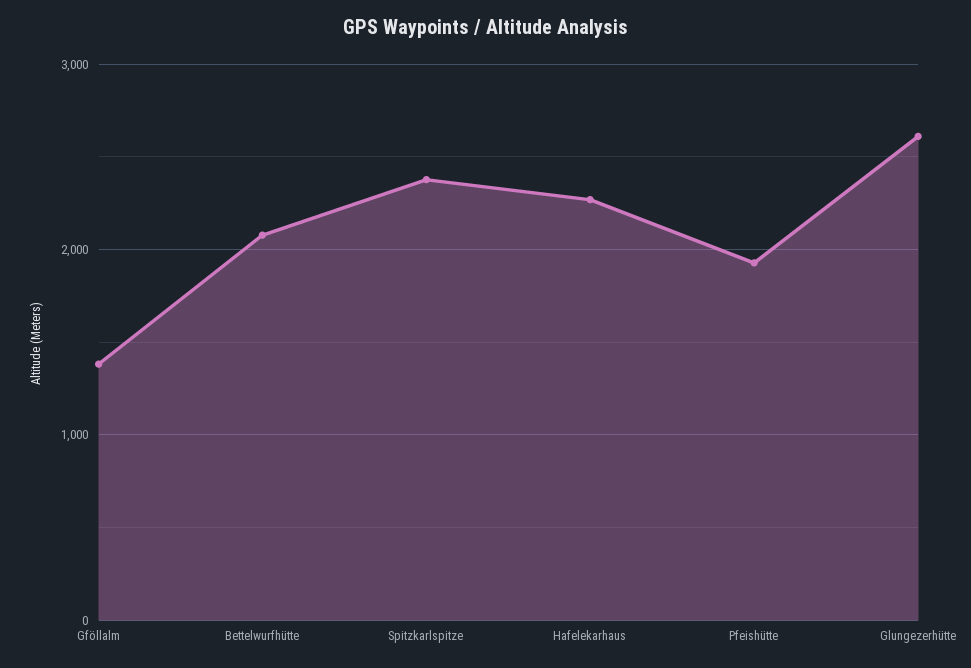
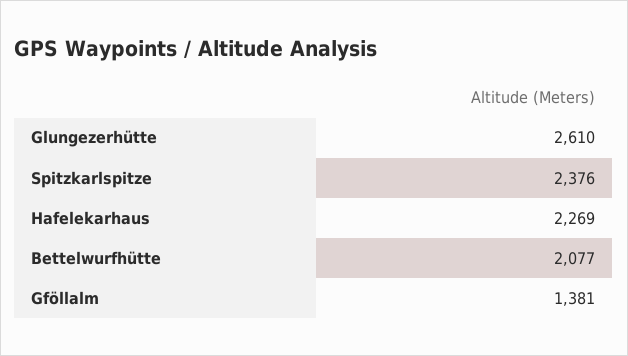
  {
    "Gföllalm": 1381,
    "Bettelwurfhütte": 2077,
    "Spitzkarlspitze": 2376,
    "Hafelekarhaus": 2269,
-   "Pfeishütte": 1900,
    "Glungezerhütte": 2610
  }

